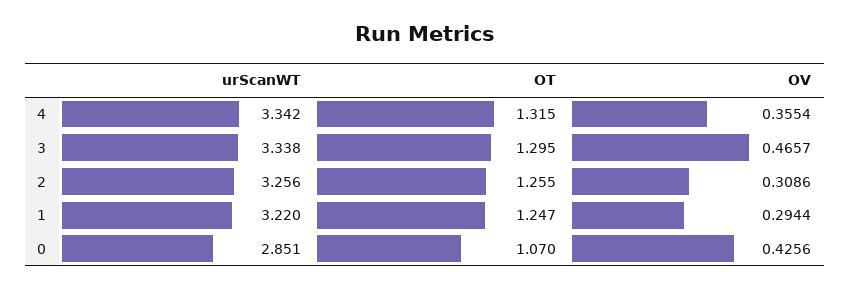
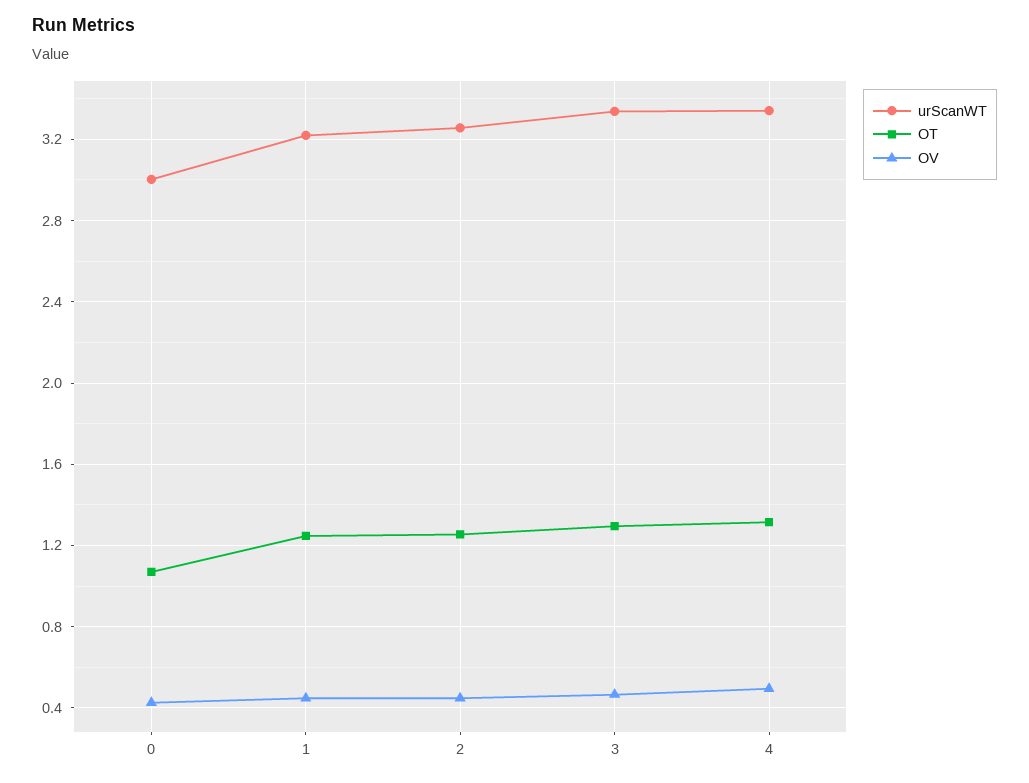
  {
    "urScanWT": {
      "4": 3.342,
      "3": 3.338,
      "2": 3.256,
      "1": 3.22,
-     "0": 2.851
+     "0": 3
    },
    "OT": {
      "4": 1.315,
      "3": 1.295,
      "2": 1.255,
      "1": 1.247,
      "0": 1.07
    },
    "OV": {
-     "4": 0.3554,
+     "4": 0.5,
      "3": 0.4657,
-     "2": 0.3086,
+     "2": 0.45,
-     "1": 0.2944,
+     "1": 0.45,
      "0": 0.4256
    }
  }

